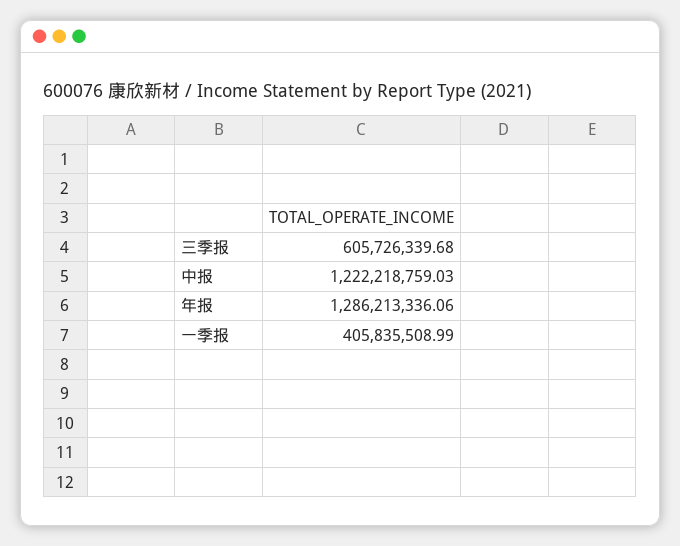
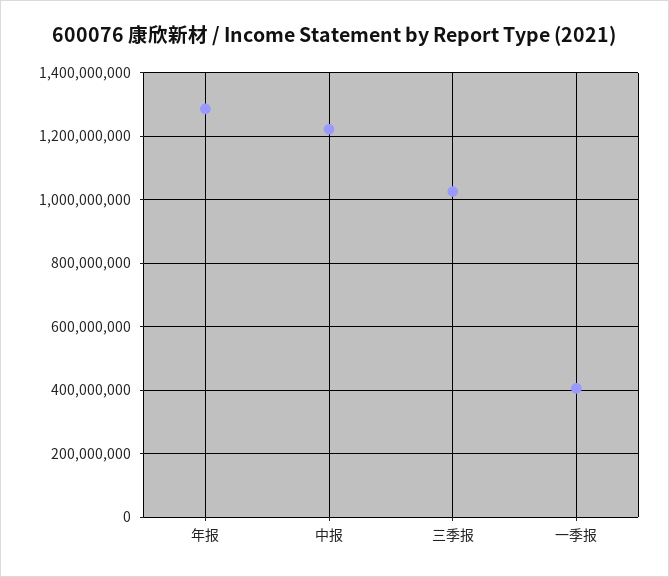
  {
-   "三季报": 605726339.68,
+   "三季报": 1020000000,
    "中报": 1222218759.03,
    "年报": 1286213336.06,
    "一季报": 405835508.99
  }

